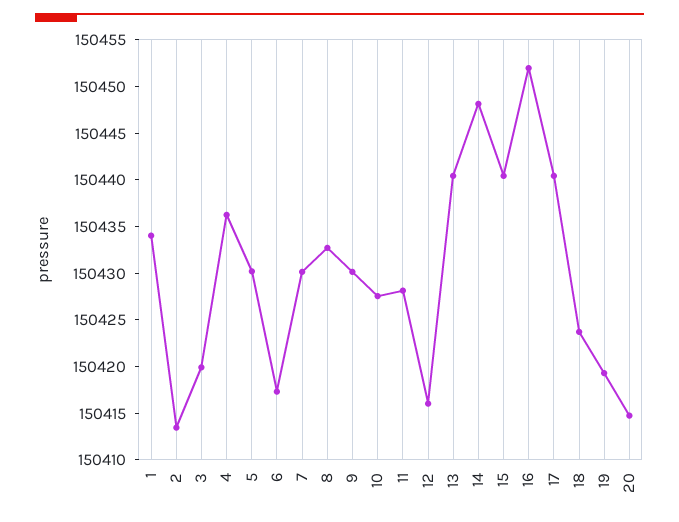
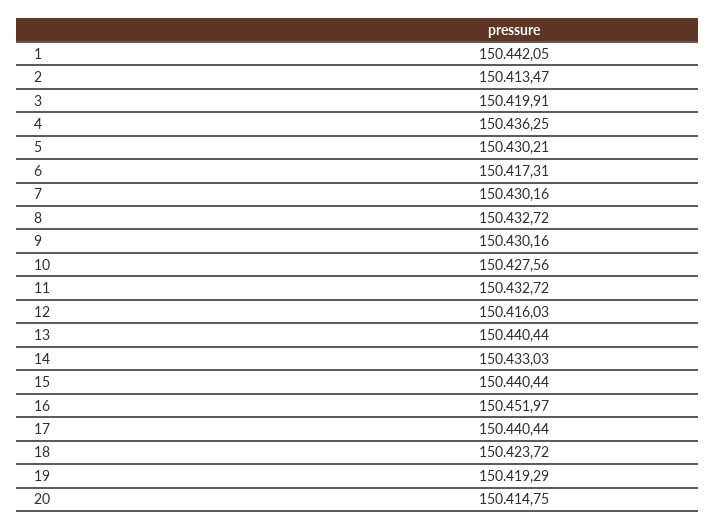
  {
-   "1": 150434,
+   "1": 150442.05,
    "2": 150413.47,
    "3": 150419.91,
    "4": 150436.25,
    "5": 150430.21,
    "6": 150417.31,
    "7": 150430.16,
    "8": 150432.72,
    "9": 150430.16,
    "10": 150427.56,
-   "11": 150428,
+   "11": 150432.72,
    "12": 150416.03,
    "13": 150440.44,
-   "14": 150448,
+   "14": 150433.03,
    "15": 150440.44,
    "16": 150451.97,
    "17": 150440.44,
    "18": 150423.72,
    "19": 150419.29,
    "20": 150414.75
  }

